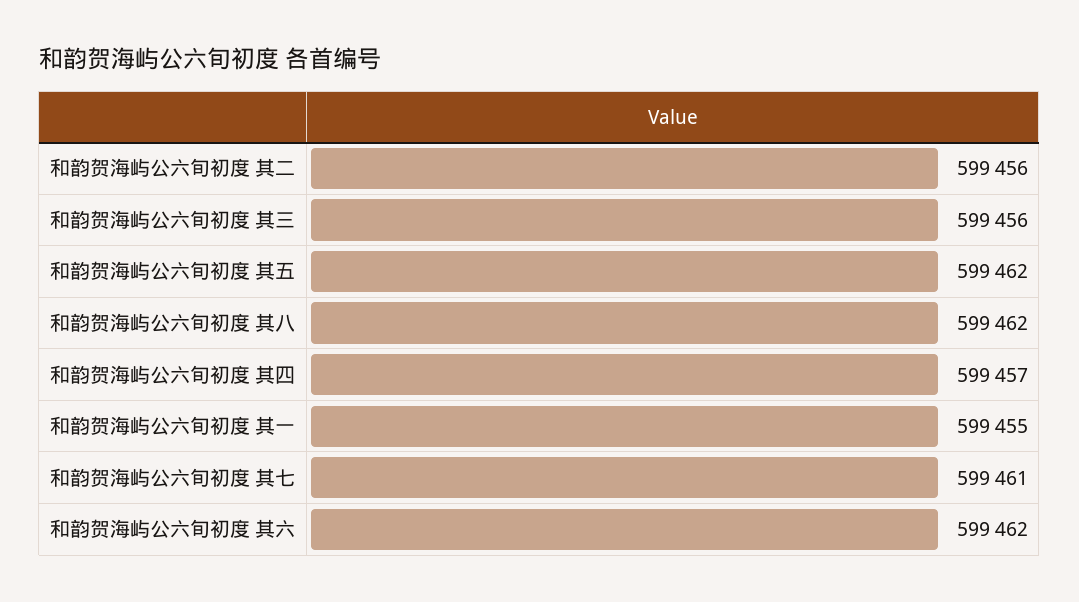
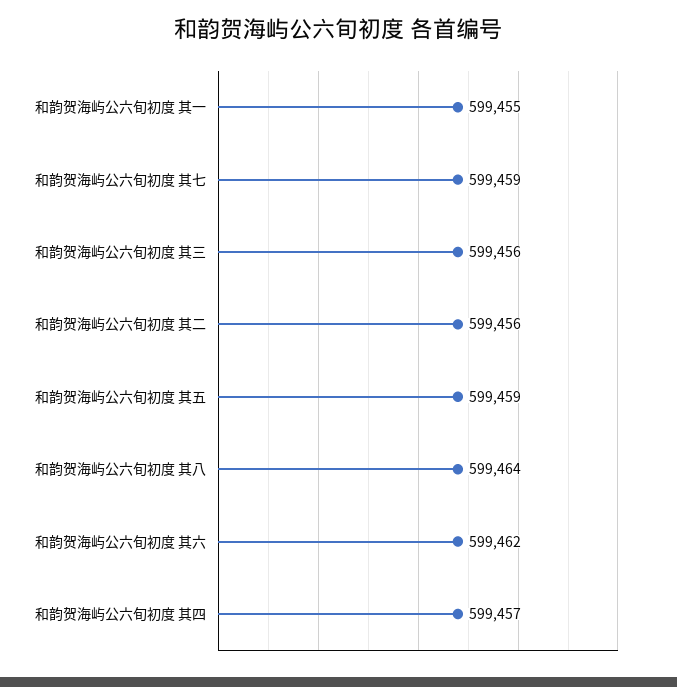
  {
    "和韵贺海屿公六旬初度 其二": 599456,
    "和韵贺海屿公六旬初度 其三": 599456,
-   "和韵贺海屿公六旬初度 其五": 599462,
+   "和韵贺海屿公六旬初度 其五": 599459,
-   "和韵贺海屿公六旬初度 其八": 599462,
+   "和韵贺海屿公六旬初度 其八": 599464,
    "和韵贺海屿公六旬初度 其四": 599457,
    "和韵贺海屿公六旬初度 其一": 599455,
-   "和韵贺海屿公六旬初度 其七": 599461,
+   "和韵贺海屿公六旬初度 其七": 599459,
    "和韵贺海屿公六旬初度 其六": 599462
  }

